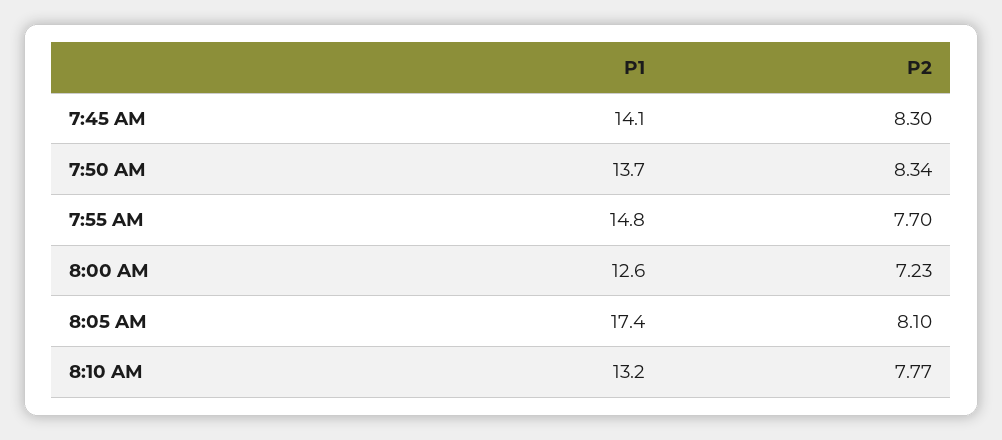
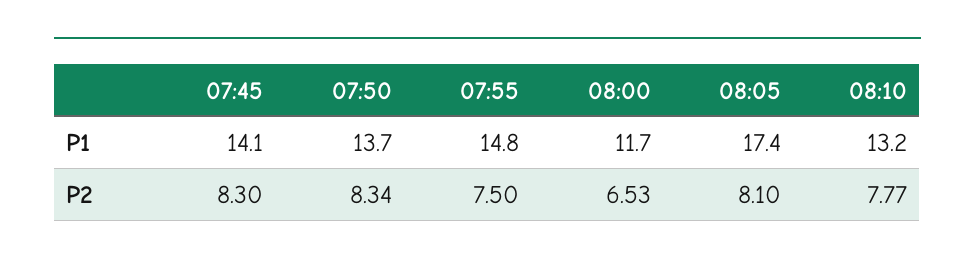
  {
    "P1": {
      "7:45 AM": 14.1,
      "7:50 AM": 13.7,
      "7:55 AM": 14.8,
-     "8:00 AM": 12.6,
+     "8:00 AM": 11.7,
      "8:05 AM": 17.4,
      "8:10 AM": 13.2
    },
    "P2": {
      "7:45 AM": 8.3,
      "7:50 AM": 8.34,
-     "7:55 AM": 7.7,
+     "7:55 AM": 7.5,
-     "8:00 AM": 7.23,
+     "8:00 AM": 6.53,
      "8:05 AM": 8.1,
      "8:10 AM": 7.77
    }
  }

